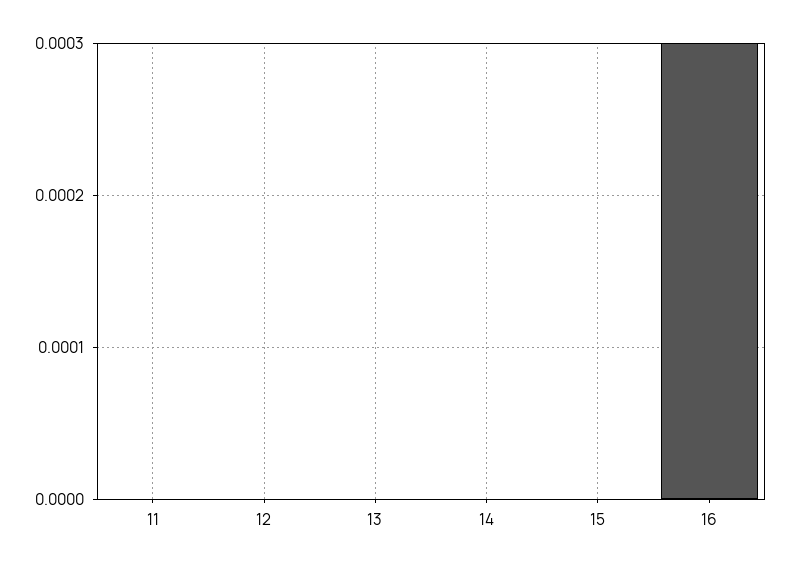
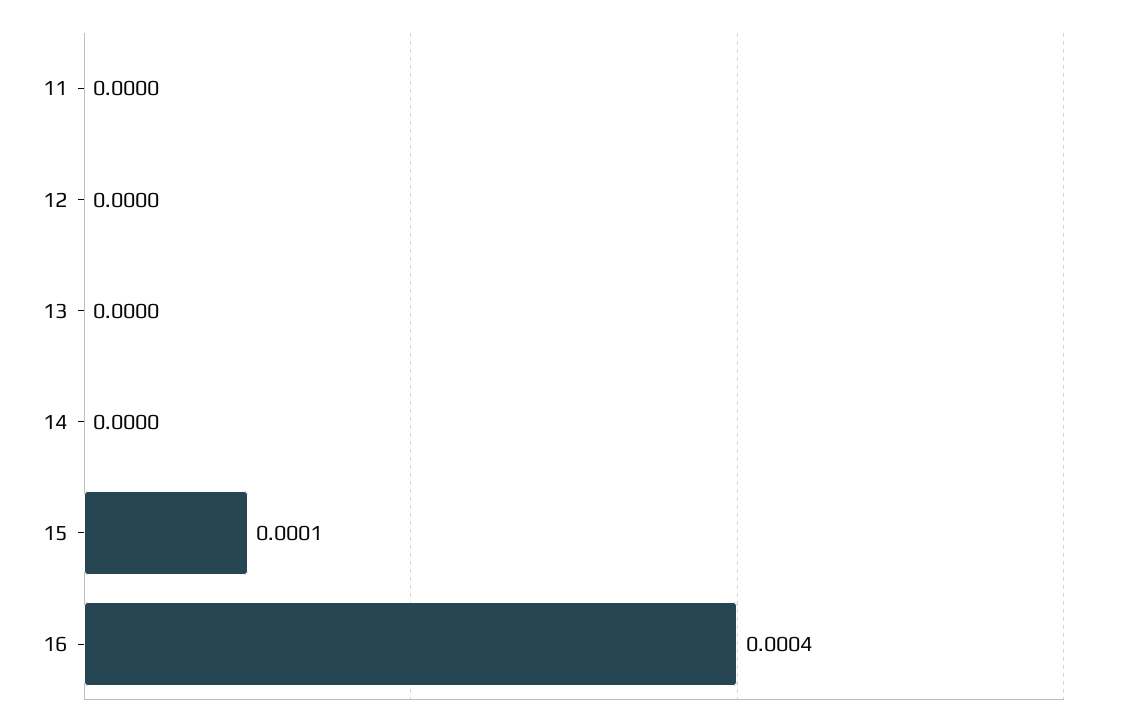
  {
    "11": 0,
    "12": 0,
    "13": 0,
    "14": 0,
-   "15": 0,
+   "15": 0.0001,
-   "16": 0.0003
+   "16": 0.0004
  }

